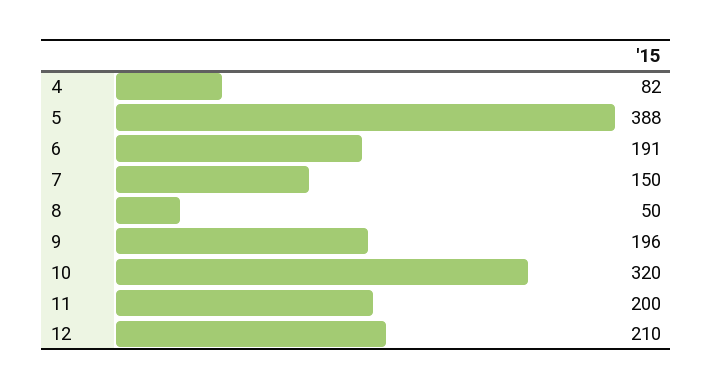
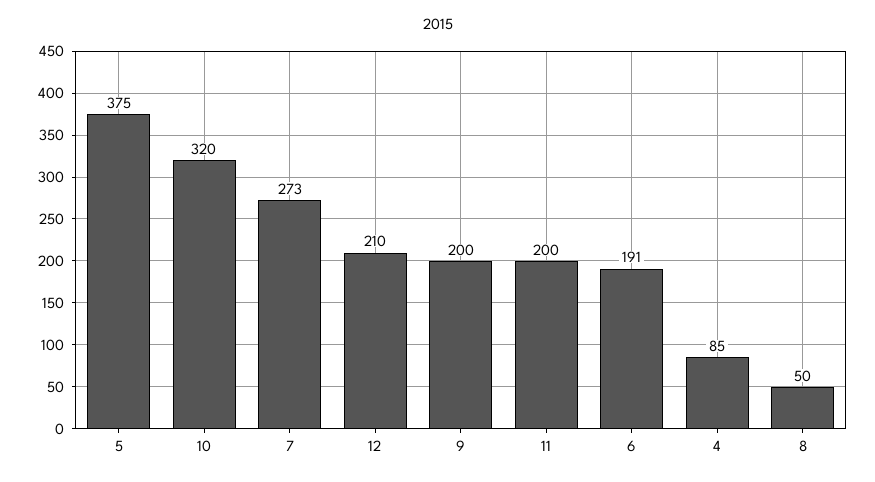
  {
-   "4": 82,
+   "4": 85,
-   "5": 388,
+   "5": 375,
    "6": 191,
-   "7": 150,
+   "7": 273,
    "8": 50,
-   "9": 196,
+   "9": 200,
    "10": 320,
    "11": 200,
    "12": 210
  }

